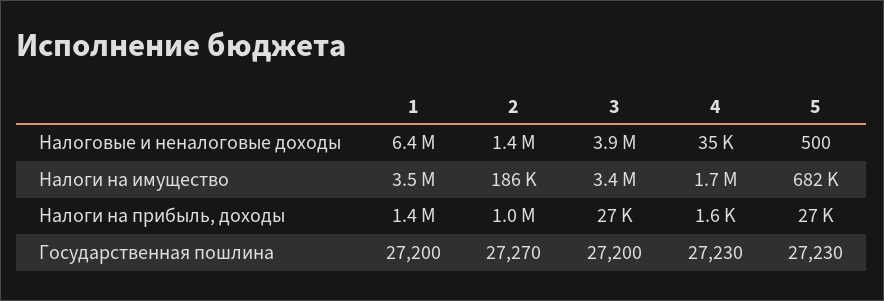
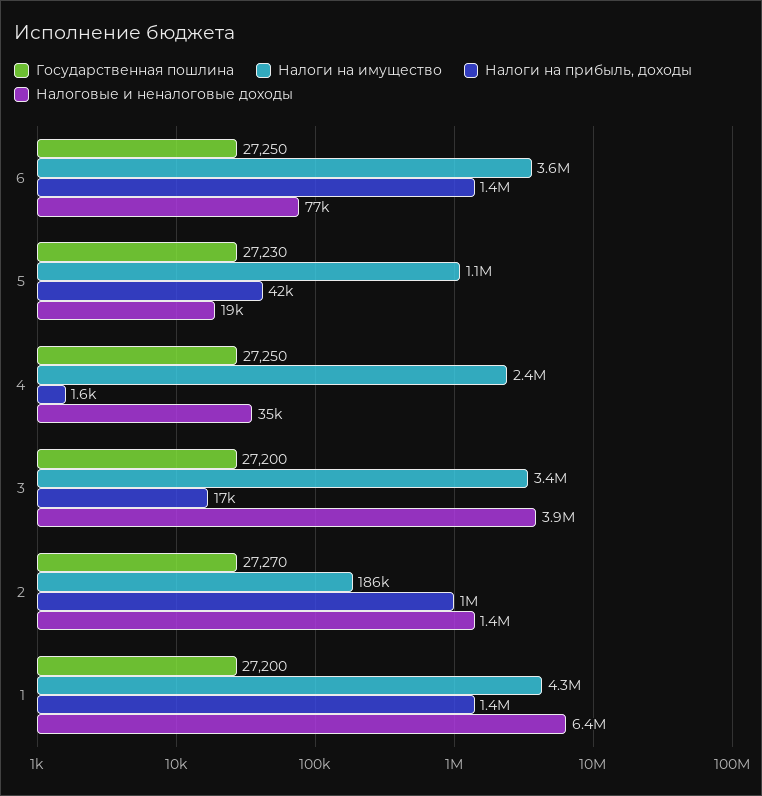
  {
    "Налоговые и неналоговые доходы": {
      "1": 6400000,
      "2": 1400000,
      "3": 3900000,
      "4": 35000,
-     "5": 500
+     "5": 19000,
+     "6": 77000
    },
    "Налоги на имущество": {
-     "1": 3500000,
+     "1": 4300000,
      "2": 186000,
      "3": 3400000,
-     "4": 1700000,
+     "4": 2400000,
-     "5": 682000
+     "5": 1100000,
+     "6": 3600000
    },
    "Налоги на прибыль, доходы": {
      "1": 1400000,
      "2": 1000000,
-     "3": 27000,
+     "3": 17000,
      "4": 1600,
-     "5": 27000
+     "5": 42000,
+     "6": 1400000
    },
    "Государственная пошлина": {
      "1": 27200,
      "2": 27270,
      "3": 27200,
-     "4": 27230,
+     "4": 27250,
-     "5": 27230
+     "5": 27230,
+     "6": 27250
    }
  }

